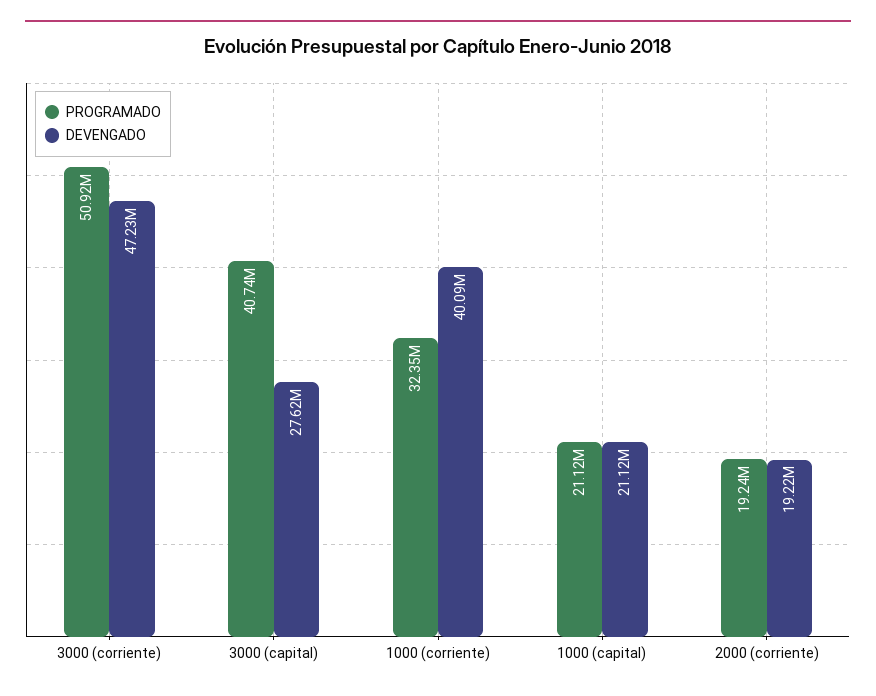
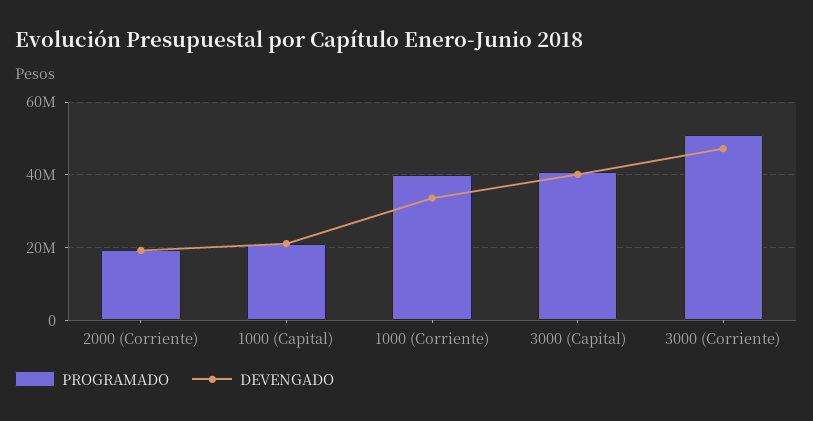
  {
    "PROGRAMADO": {
      "3000 (corriente)": 50920000,
      "3000 (capital)": 40740000,
-     "1000 (corriente)": 32350000,
+     "1000 (corriente)": 40000000,
      "1000 (capital)": 21120000,
      "2000 (corriente)": 19240000
    },
    "DEVENGADO": {
      "3000 (corriente)": 47230000,
-     "3000 (capital)": 27620000,
+     "3000 (capital)": 40000000,
-     "1000 (corriente)": 40090000,
+     "1000 (corriente)": 34000000,
      "1000 (capital)": 21120000,
      "2000 (corriente)": 19220000
    }
  }

